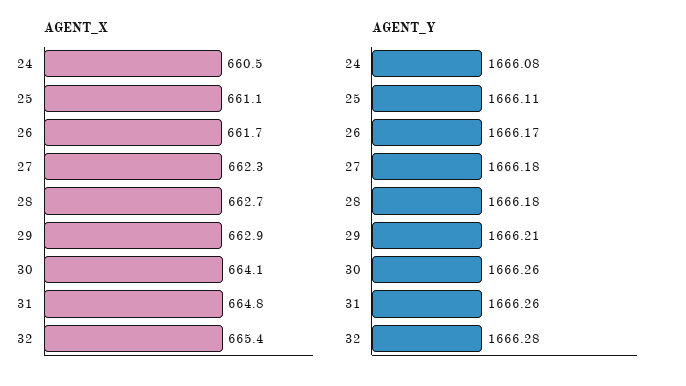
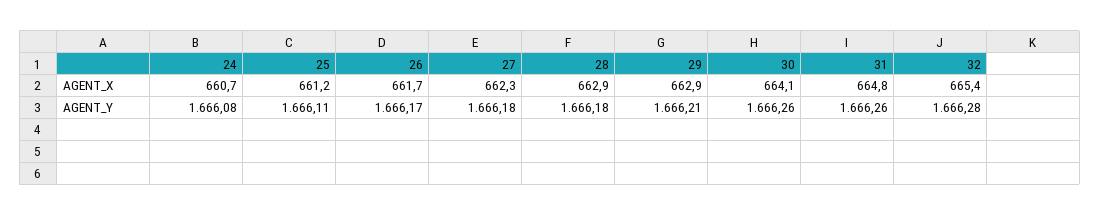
  {
    "AGENT_X": {
-     "24": 660.5,
+     "24": 660.7,
-     "25": 661.1,
+     "25": 661.2,
      "26": 661.7,
      "27": 662.3,
-     "28": 662.7,
+     "28": 662.9,
      "29": 662.9,
      "30": 664.1,
      "31": 664.8,
      "32": 665.4
    },
    "AGENT_Y": {
      "24": 1666.08,
      "25": 1666.11,
      "26": 1666.17,
      "27": 1666.18,
      "28": 1666.18,
      "29": 1666.21,
      "30": 1666.26,
      "31": 1666.26,
      "32": 1666.28
    }
  }

